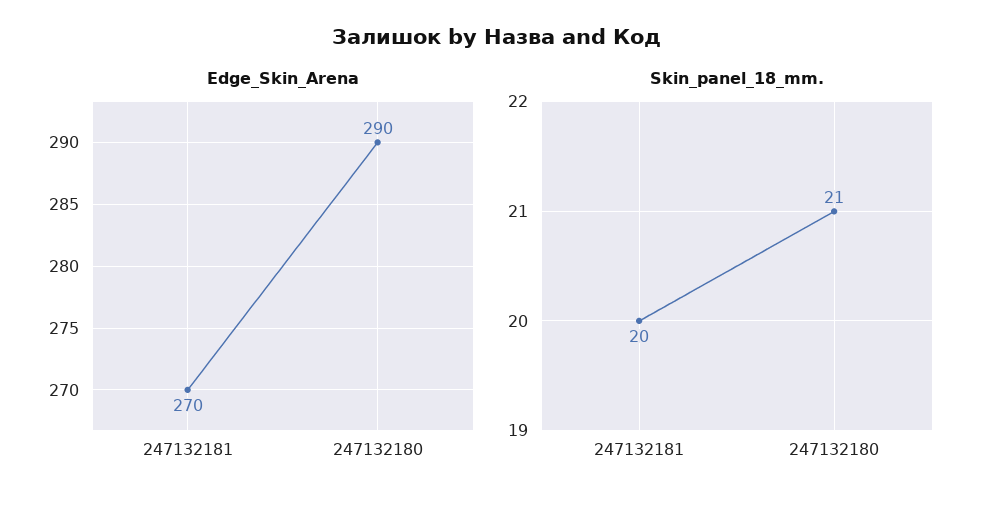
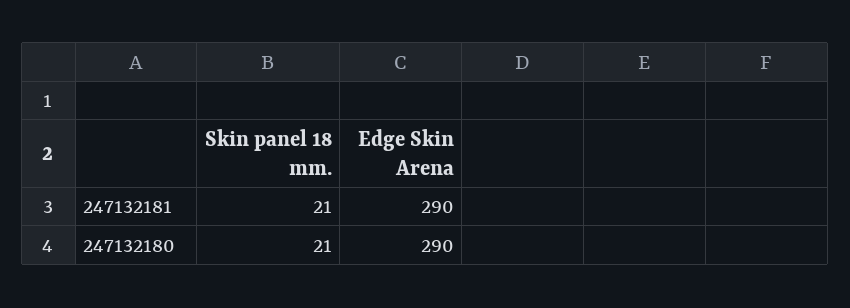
  {
    "Edge_Skin_Arena": {
-     "247132181": 270,
+     "247132181": 290,
      "247132180": 290
    },
    "Skin_panel_18_mm.": {
-     "247132181": 20,
+     "247132181": 21,
      "247132180": 21
    }
  }

